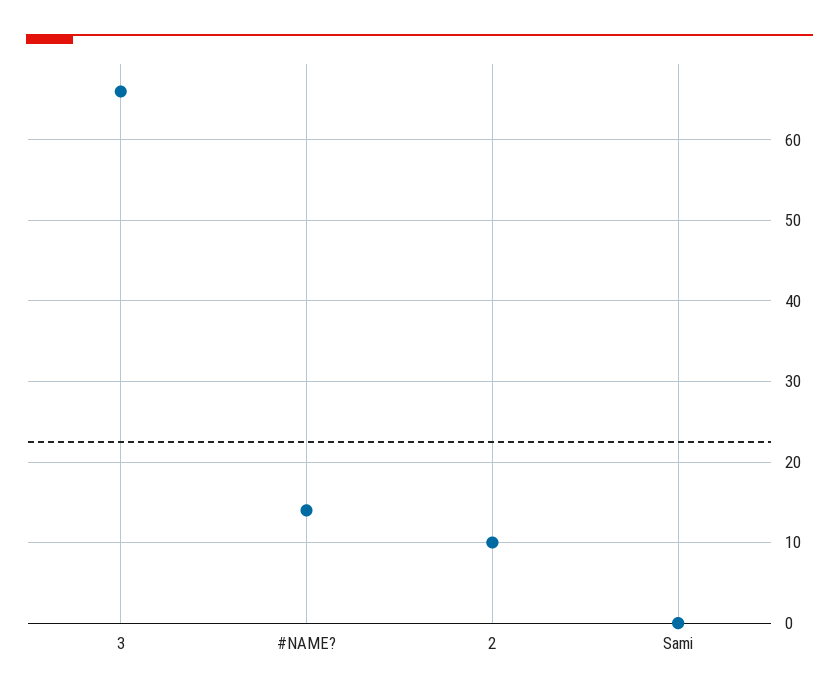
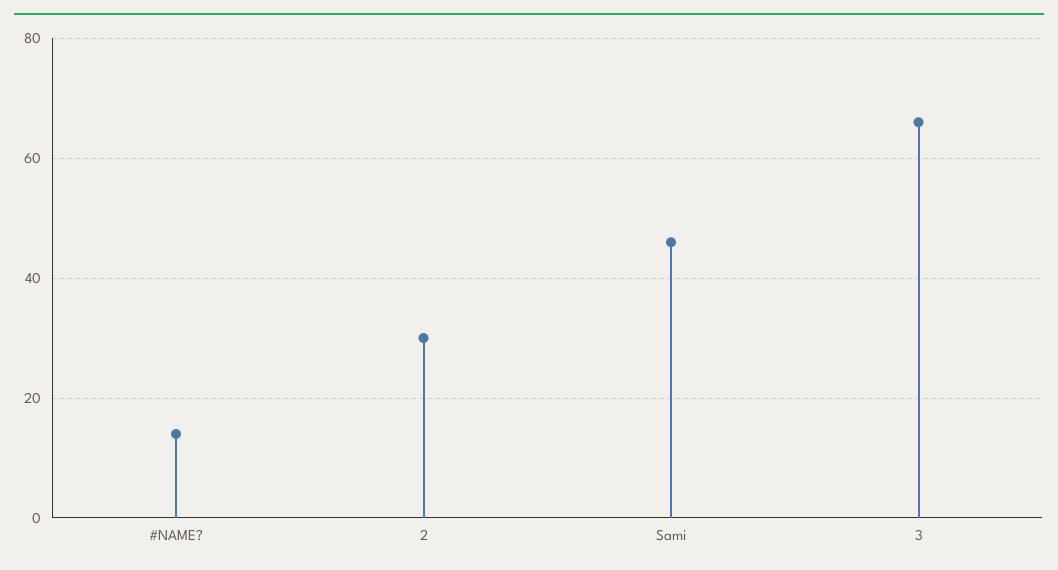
  {
    "3": 66,
    "#NAME?": 14,
-   "2": 10,
+   "2": 30,
-   "Sami": 0
+   "Sami": 45
  }

